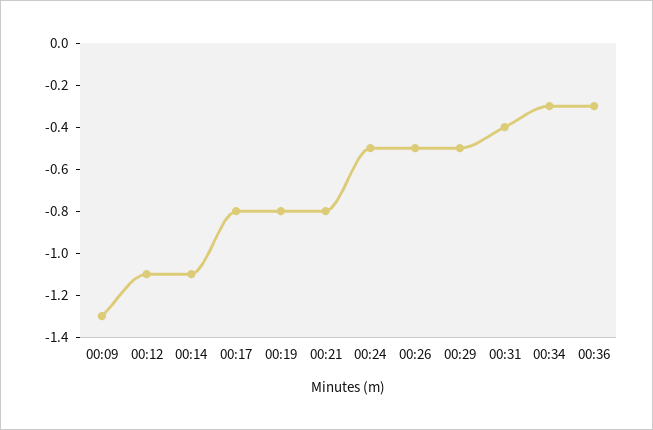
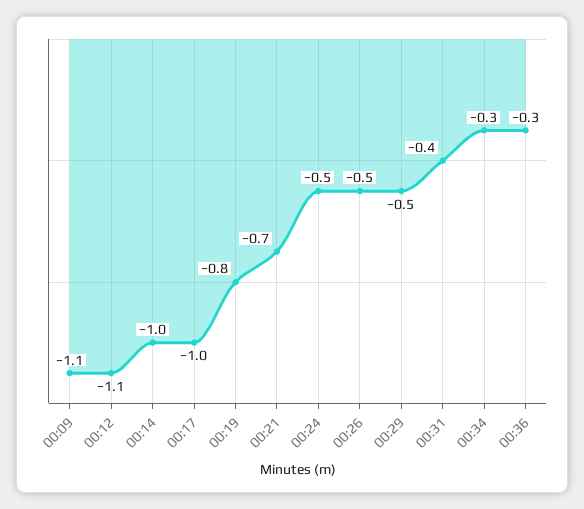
  {
-   "00:09": -1.3,
+   "00:09": -1.1,
    "00:12": -1.1,
-   "00:14": -1.1,
+   "00:14": -1,
-   "00:17": -0.8,
+   "00:17": -1,
    "00:19": -0.8,
-   "00:21": -0.8,
+   "00:21": -0.7,
    "00:24": -0.5,
    "00:26": -0.5,
    "00:29": -0.5,
    "00:31": -0.4,
    "00:34": -0.3,
    "00:36": -0.3
  }

